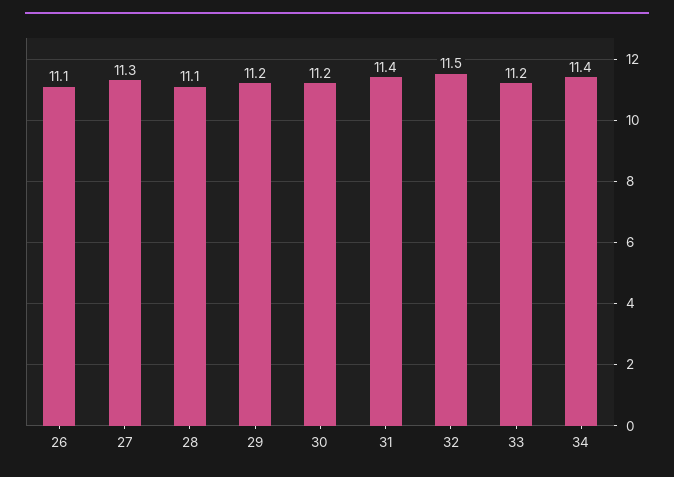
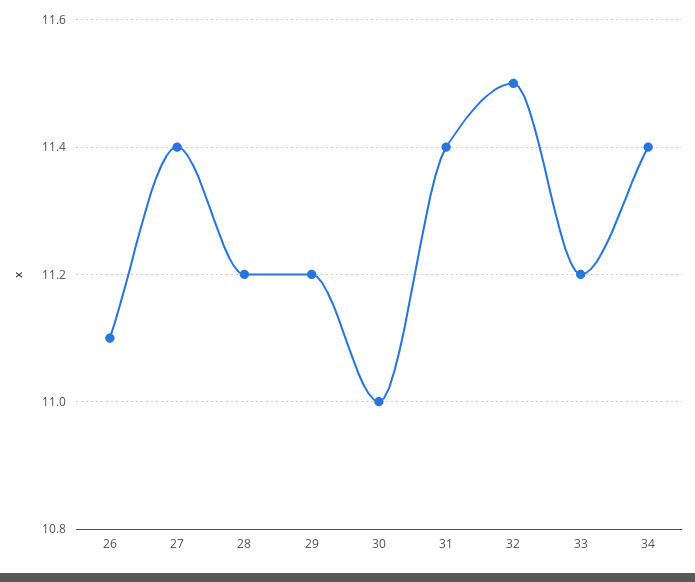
  {
    "26": 11.1,
-   "27": 11.3,
+   "27": 11.4,
-   "28": 11.1,
+   "28": 11.2,
    "29": 11.2,
-   "30": 11.2,
+   "30": 11,
    "31": 11.4,
    "32": 11.5,
    "33": 11.2,
    "34": 11.4
  }

